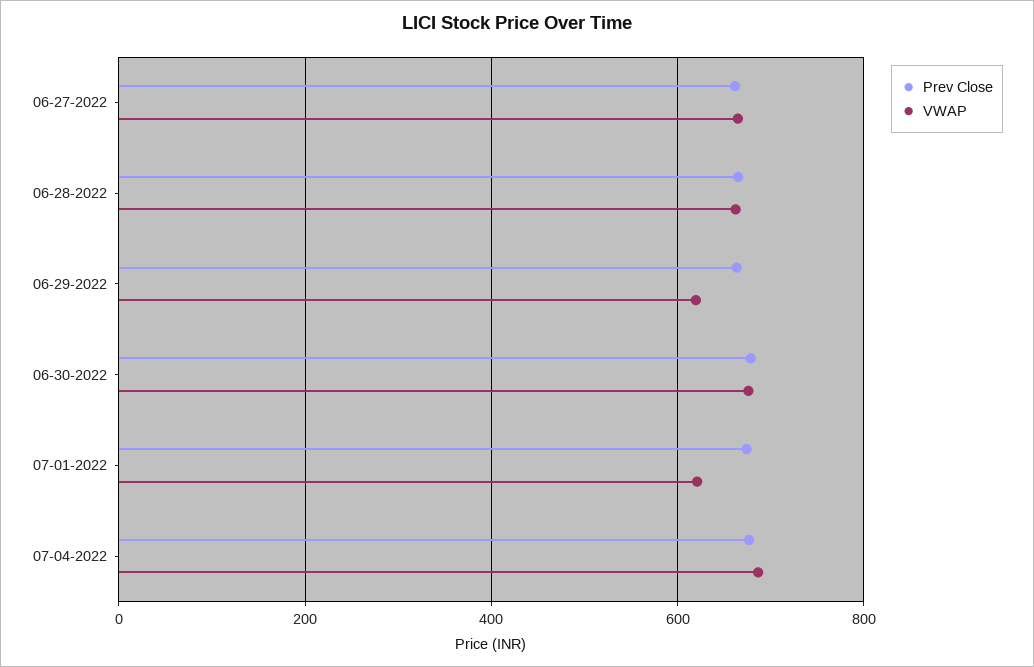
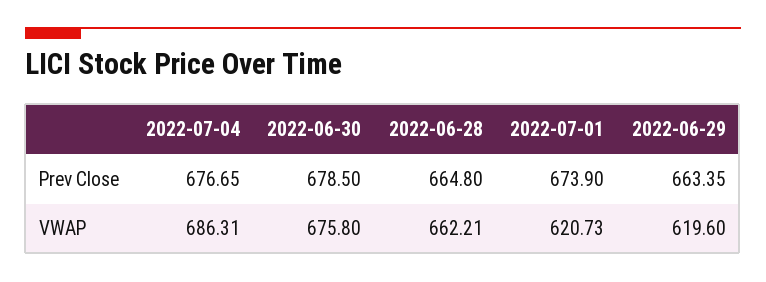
  {
    "Prev Close": {
-     "06-27-2022": 660,
      "06-28-2022": 664.8,
      "06-29-2022": 663.35,
      "06-30-2022": 678.5,
      "07-01-2022": 673.9,
      "07-04-2022": 676.65
    },
    "VWAP": {
-     "06-27-2022": 660,
      "06-28-2022": 662.21,
      "06-29-2022": 619.6,
      "06-30-2022": 675.8,
      "07-01-2022": 620.73,
      "07-04-2022": 686.31
    }
  }

